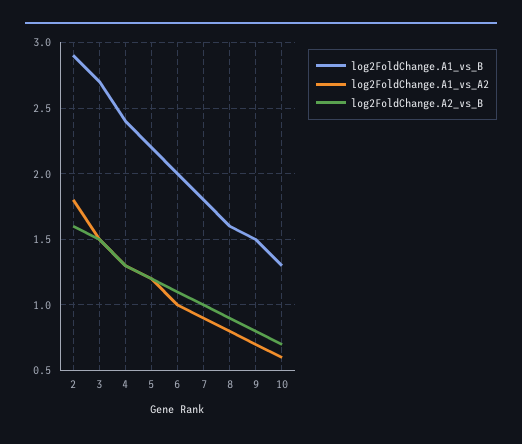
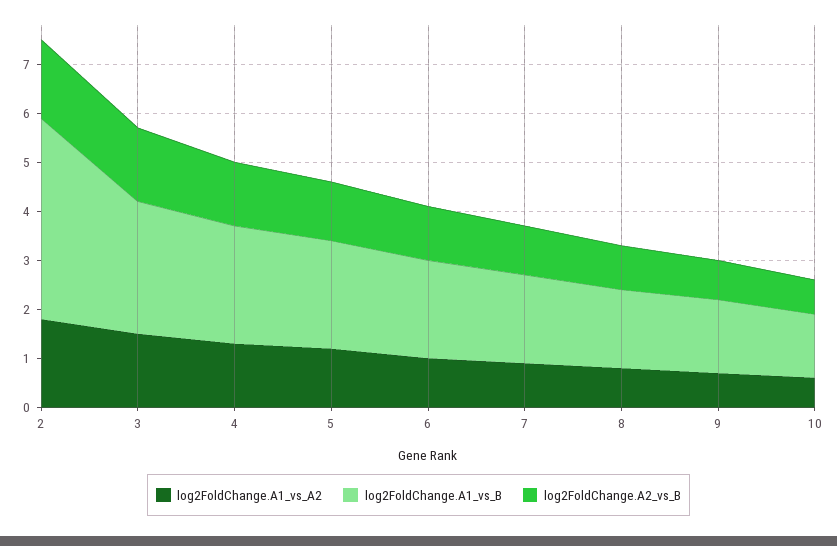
  {
    "log2FoldChange.A1_vs_B": {
-     "2": 2.9,
+     "2": 4,
      "3": 2.7,
      "4": 2.4,
      "5": 2.2,
      "6": 2,
      "7": 1.8,
      "8": 1.6,
      "9": 1.5,
      "10": 1.3
    },
    "log2FoldChange.A1_vs_A2": {
      "2": 1.8,
      "3": 1.5,
      "4": 1.3,
      "5": 1.2,
      "6": 1,
      "7": 0.9,
      "8": 0.8,
      "9": 0.7,
      "10": 0.6
    },
    "log2FoldChange.A2_vs_B": {
      "2": 1.6,
      "3": 1.5,
      "4": 1.3,
      "5": 1.2,
      "6": 1.1,
      "7": 1,
      "8": 0.9,
      "9": 0.8,
      "10": 0.7
    }
  }

